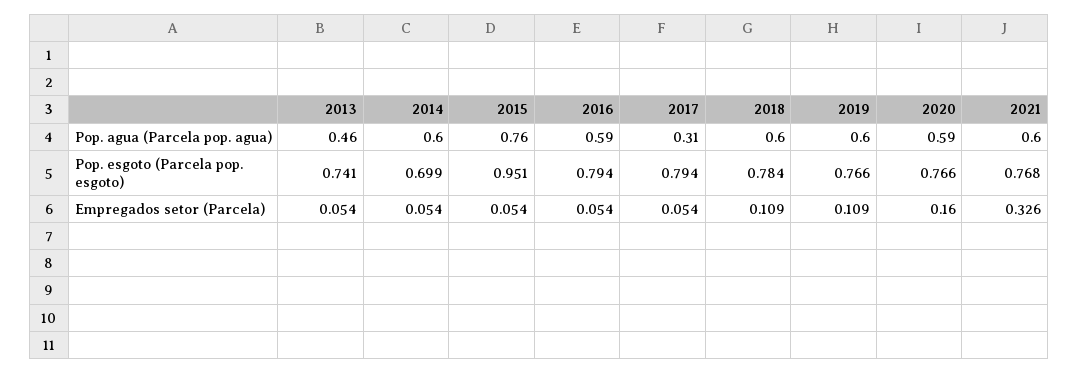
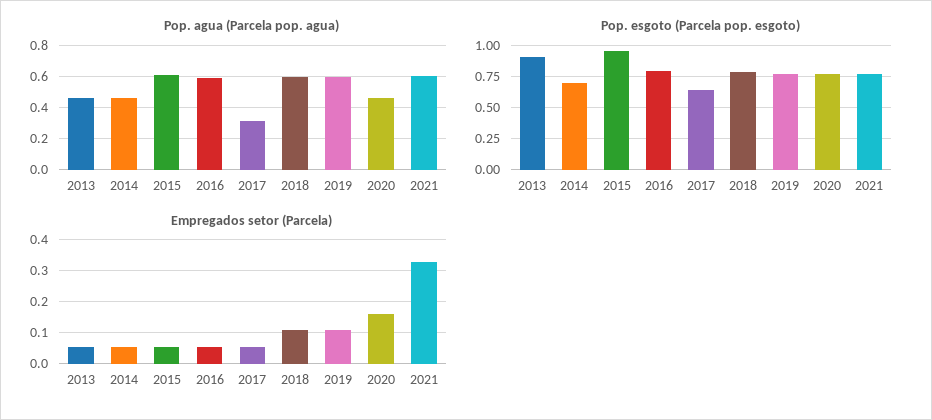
  {
    "Pop. agua (Parcela pop. agua)": {
      "2013": 0.46,
-     "2014": 0.6,
+     "2014": 0.45,
-     "2015": 0.76,
+     "2015": 0.6,
      "2016": 0.59,
      "2017": 0.31,
      "2018": 0.6,
      "2019": 0.6,
-     "2020": 0.59,
+     "2020": 0.45,
      "2021": 0.6
    },
    "Pop. esgoto (Parcela pop. esgoto)": {
-     "2013": 0.741,
+     "2013": 0.9,
      "2014": 0.699,
      "2015": 0.951,
      "2016": 0.794,
-     "2017": 0.794,
+     "2017": 0.65,
      "2018": 0.784,
      "2019": 0.766,
      "2020": 0.766,
      "2021": 0.768
    },
    "Empregados setor (Parcela)": {
      "2013": 0.054,
      "2014": 0.054,
      "2015": 0.054,
      "2016": 0.054,
      "2017": 0.054,
      "2018": 0.109,
      "2019": 0.109,
      "2020": 0.16,
      "2021": 0.326
    }
  }

